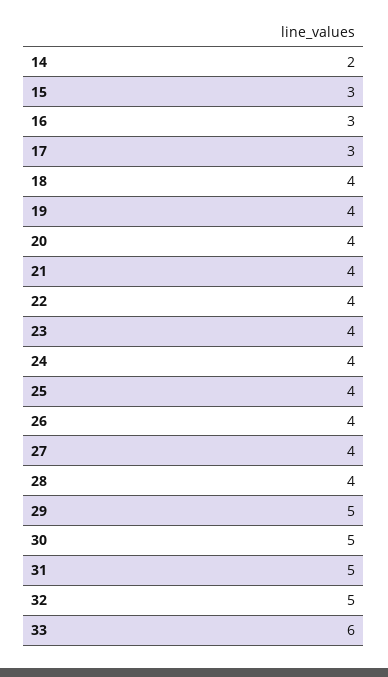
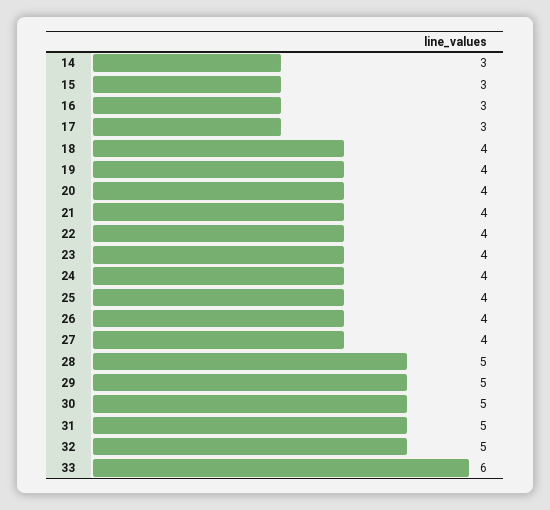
  {
-   "14": 2,
+   "14": 3,
    "15": 3,
    "16": 3,
    "17": 3,
    "18": 4,
    "19": 4,
    "20": 4,
    "21": 4,
    "22": 4,
    "23": 4,
    "24": 4,
    "25": 4,
    "26": 4,
    "27": 4,
-   "28": 4,
+   "28": 5,
    "29": 5,
    "30": 5,
    "31": 5,
    "32": 5,
    "33": 6
  }

